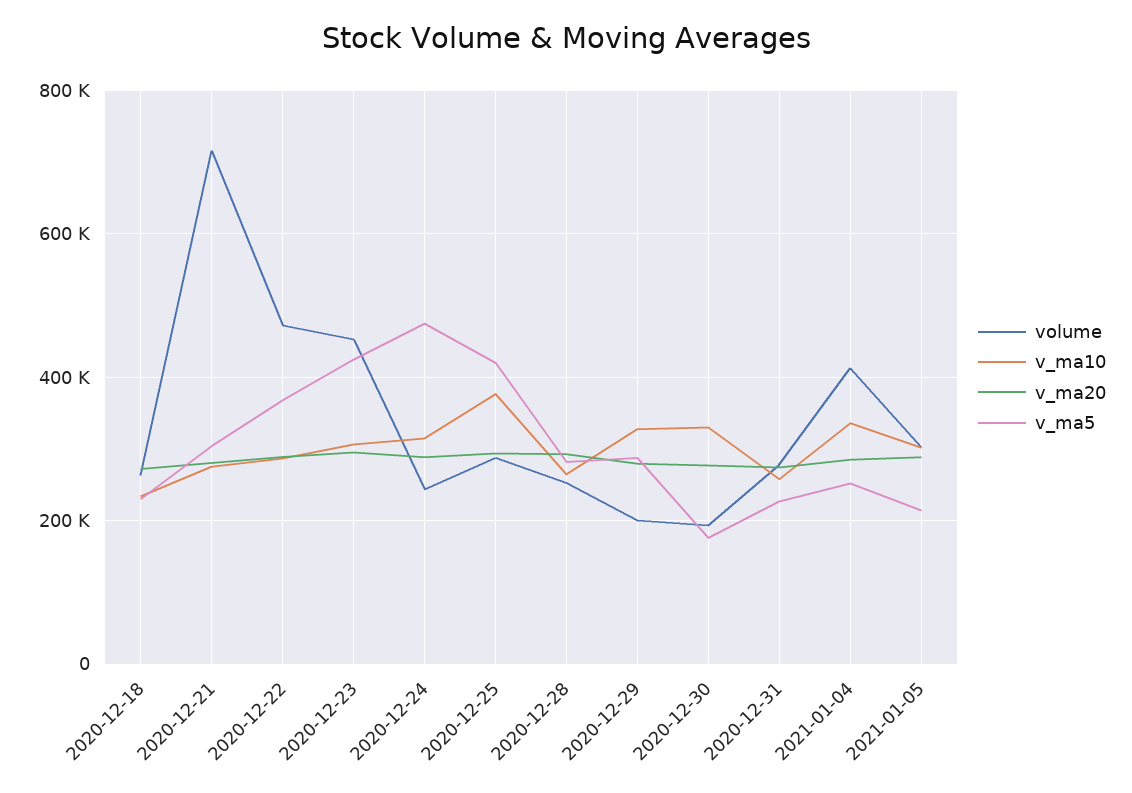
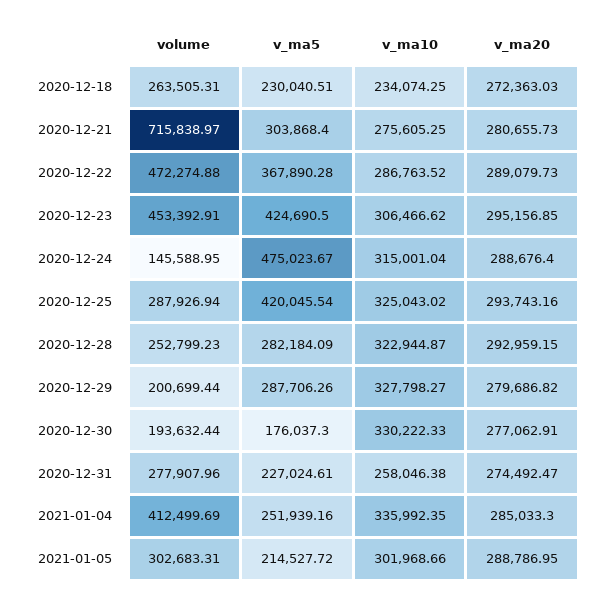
  {
    "volume": {
      "2020-12-18": 263505.31,
      "2020-12-21": 715838.97,
      "2020-12-22": 472274.88,
      "2020-12-23": 453392.91,
-     "2020-12-24": 240000,
+     "2020-12-24": 145588.95,
      "2020-12-25": 287926.94,
      "2020-12-28": 252799.23,
      "2020-12-29": 200699.44,
      "2020-12-30": 193632.44,
      "2020-12-31": 277907.96,
      "2021-01-04": 412499.69,
      "2021-01-05": 302683.31
    },
    "v_ma10": {
      "2020-12-18": 234074.25,
      "2020-12-21": 275605.25,
      "2020-12-22": 286763.52,
      "2020-12-23": 306466.62,
      "2020-12-24": 315001.04,
-     "2020-12-25": 380000,
+     "2020-12-25": 325043.02,
-     "2020-12-28": 260000,
+     "2020-12-28": 322944.87,
      "2020-12-29": 327798.27,
      "2020-12-30": 330222.33,
      "2020-12-31": 258046.38,
      "2021-01-04": 335992.35,
      "2021-01-05": 301968.66
    },
    "v_ma20": {
      "2020-12-18": 272363.03,
      "2020-12-21": 280655.73,
      "2020-12-22": 289079.73,
      "2020-12-23": 295156.85,
      "2020-12-24": 288676.4,
      "2020-12-25": 293743.16,
      "2020-12-28": 292959.15,
      "2020-12-29": 279686.82,
      "2020-12-30": 277062.91,
      "2020-12-31": 274492.47,
      "2021-01-04": 285033.3,
      "2021-01-05": 288786.95
    },
    "v_ma5": {
      "2020-12-18": 230040.51,
      "2020-12-21": 303868.4,
      "2020-12-22": 367890.28,
      "2020-12-23": 424690.5,
      "2020-12-24": 475023.67,
      "2020-12-25": 420045.54,
      "2020-12-28": 282184.09,
      "2020-12-29": 287706.26,
      "2020-12-30": 176037.3,
      "2020-12-31": 227024.61,
      "2021-01-04": 251939.16,
      "2021-01-05": 214527.72
    }
  }

